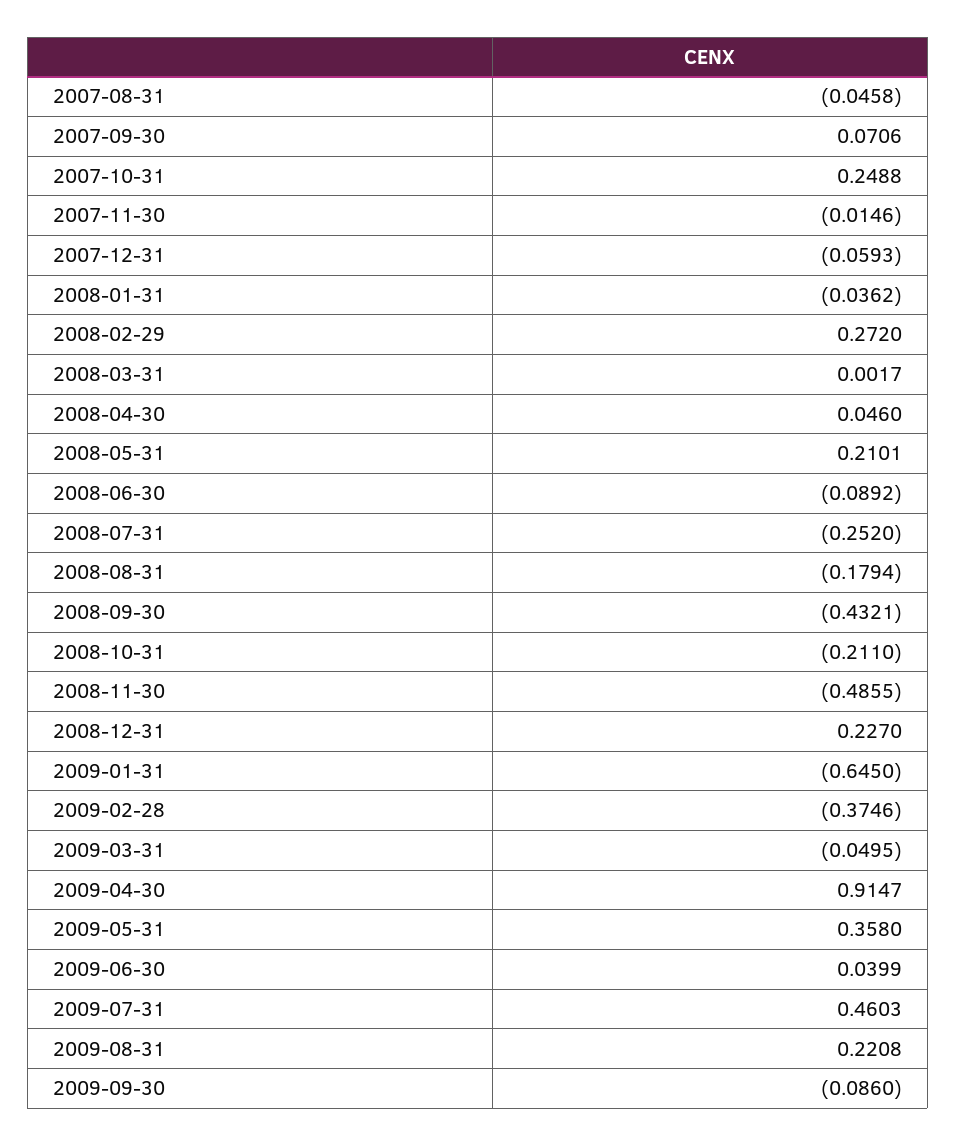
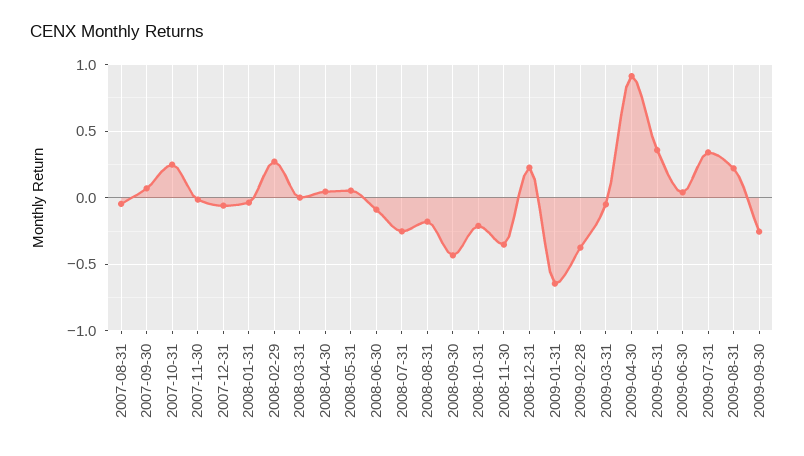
  {
    "2007-08-31": -0.0458,
    "2007-09-30": 0.0706,
    "2007-10-31": 0.2488,
    "2007-11-30": -0.0146,
    "2007-12-31": -0.0593,
    "2008-01-31": -0.0362,
    "2008-02-29": 0.272,
    "2008-03-31": 0.0017,
    "2008-04-30": 0.046,
-   "2008-05-31": 0.2101,
+   "2008-05-31": 0.05,
    "2008-06-30": -0.0892,
    "2008-07-31": -0.252,
    "2008-08-31": -0.1794,
    "2008-09-30": -0.4321,
    "2008-10-31": -0.211,
-   "2008-11-30": -0.4855,
+   "2008-11-30": -0.35,
    "2008-12-31": 0.227,
    "2009-01-31": -0.645,
    "2009-02-28": -0.3746,
    "2009-03-31": -0.0495,
    "2009-04-30": 0.9147,
    "2009-05-31": 0.358,
    "2009-06-30": 0.0399,
-   "2009-07-31": 0.4603,
+   "2009-07-31": 0.35,
    "2009-08-31": 0.2208,
-   "2009-09-30": -0.086
+   "2009-09-30": -0.25
  }

